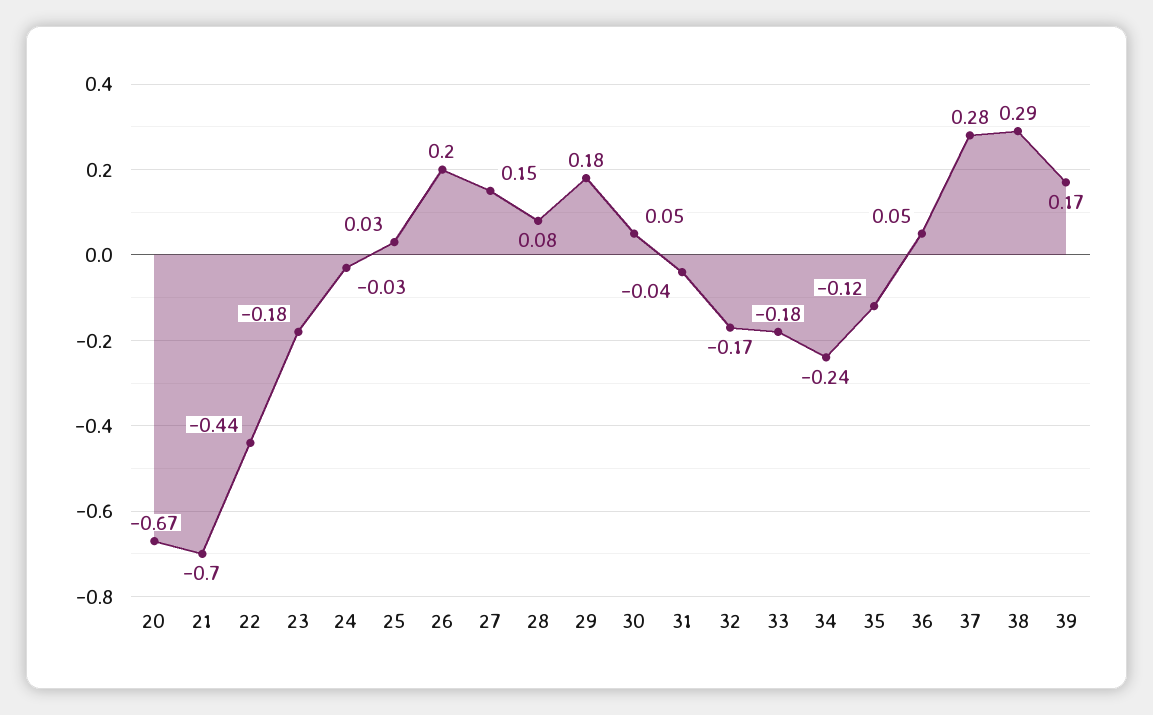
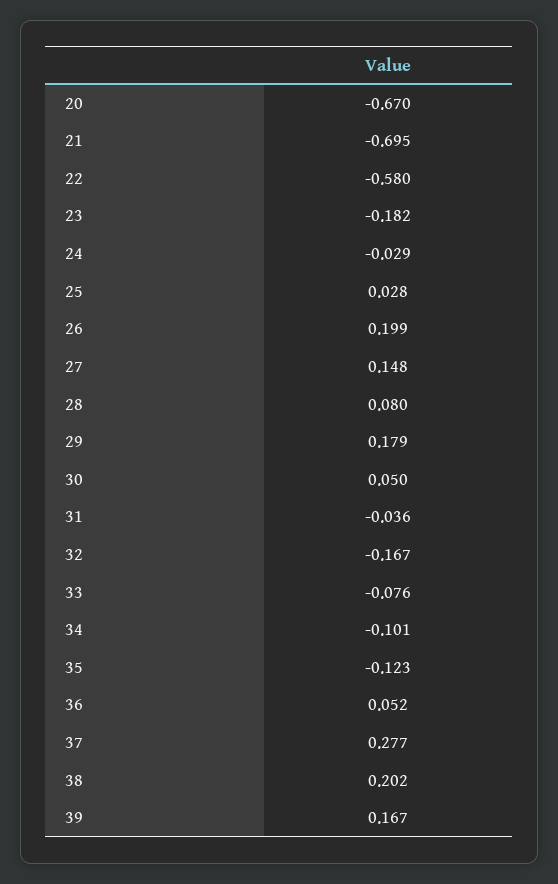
  {
    "20": -0.67,
    "21": -0.695,
-   "22": -0.44,
+   "22": -0.58,
    "23": -0.182,
    "24": -0.029,
    "25": 0.028,
    "26": 0.199,
    "27": 0.148,
    "28": 0.08,
    "29": 0.179,
    "30": 0.05,
    "31": -0.036,
    "32": -0.167,
-   "33": -0.18,
+   "33": -0.076,
-   "34": -0.24,
+   "34": -0.101,
    "35": -0.123,
    "36": 0.052,
    "37": 0.277,
-   "38": 0.29,
+   "38": 0.202,
    "39": 0.167
  }

